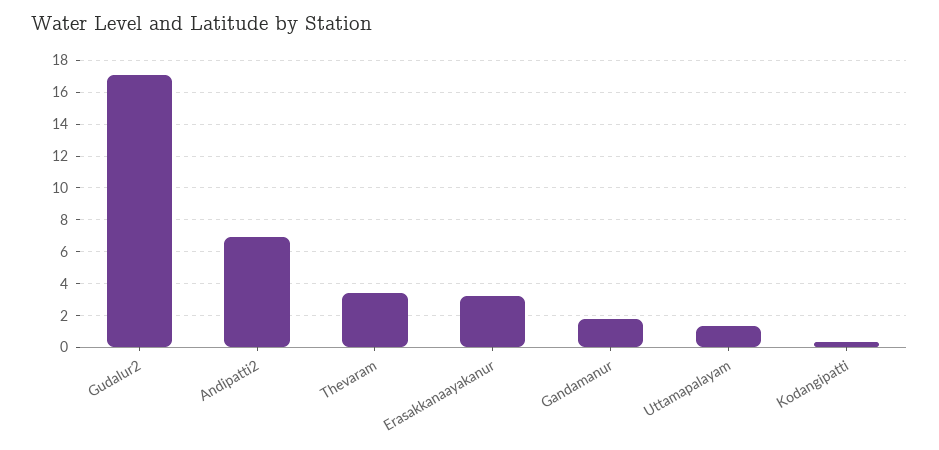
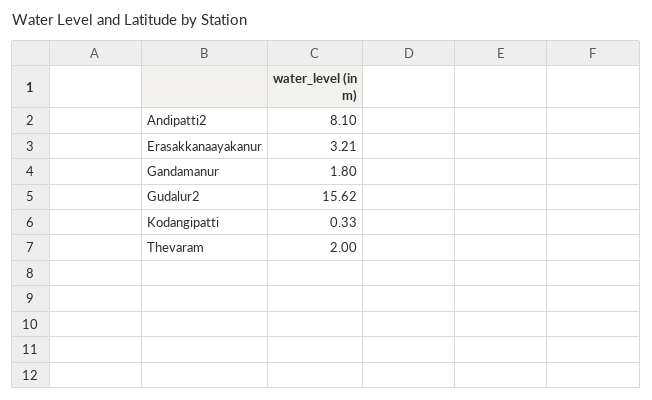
  {
-   "Gudalur2": 17,
+   "Gudalur2": 15.62,
-   "Andipatti2": 7,
+   "Andipatti2": 8.1,
-   "Thevaram": 3.5,
+   "Thevaram": 2,
    "Erasakkanaayakanur": 3.21,
    "Gandamanur": 1.8,
-   "Uttamapalayam": 1.5,
    "Kodangipatti": 0.33
  }

